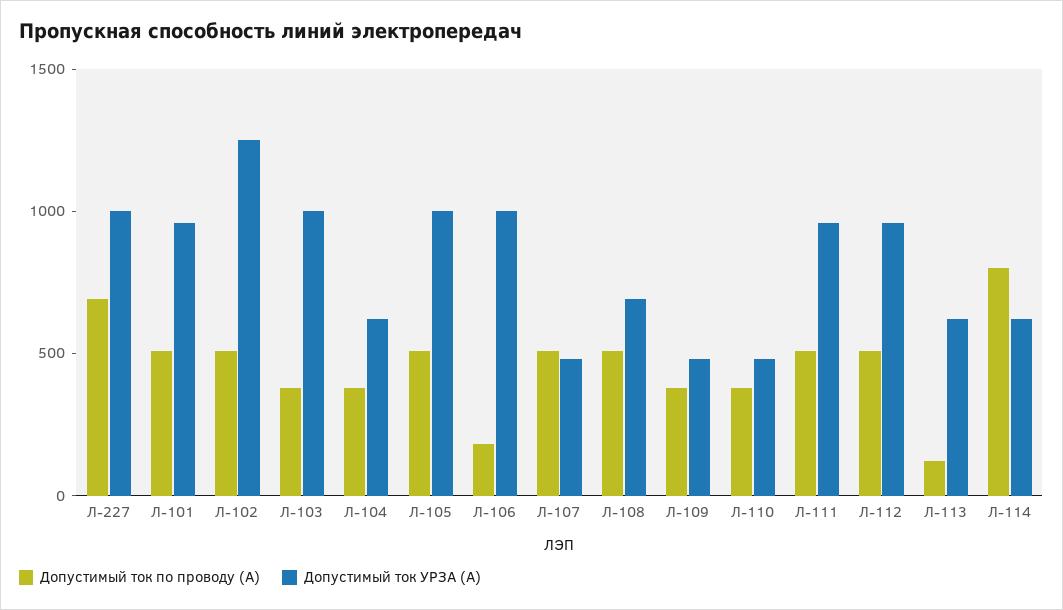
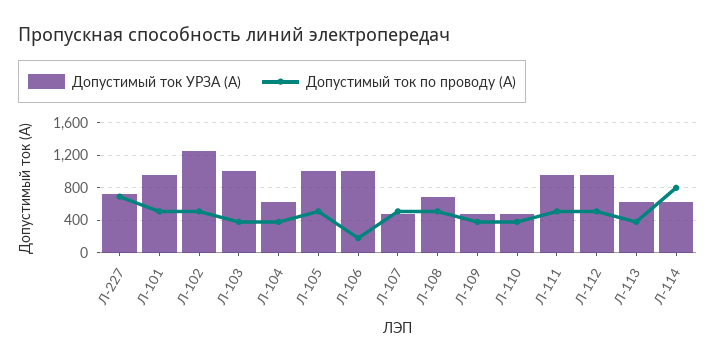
  {
    "Допустимый ток по проводу (А)": {
      "Л-227": 700,
      "Л-101": 500,
      "Л-102": 500,
      "Л-103": 400,
      "Л-104": 400,
      "Л-105": 500,
      "Л-106": 200,
      "Л-107": 500,
      "Л-108": 500,
      "Л-109": 400,
      "Л-110": 400,
      "Л-111": 500,
      "Л-112": 500,
-     "Л-113": 100,
+     "Л-113": 400,
      "Л-114": 800
    },
    "Допустимый ток УРЗА (А)": {
-     "Л-227": 1000,
+     "Л-227": 700,
      "Л-101": 1000,
      "Л-102": 1300,
      "Л-103": 1000,
      "Л-104": 600,
      "Л-105": 1000,
      "Л-106": 1000,
      "Л-107": 500,
      "Л-108": 700,
      "Л-109": 500,
      "Л-110": 500,
      "Л-111": 1000,
      "Л-112": 1000,
      "Л-113": 600,
      "Л-114": 600
    }
  }

